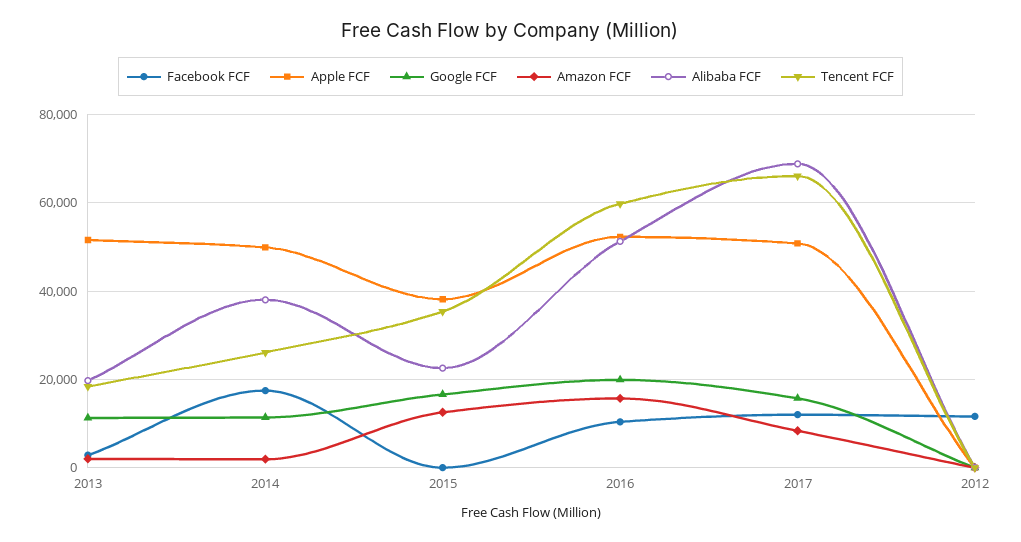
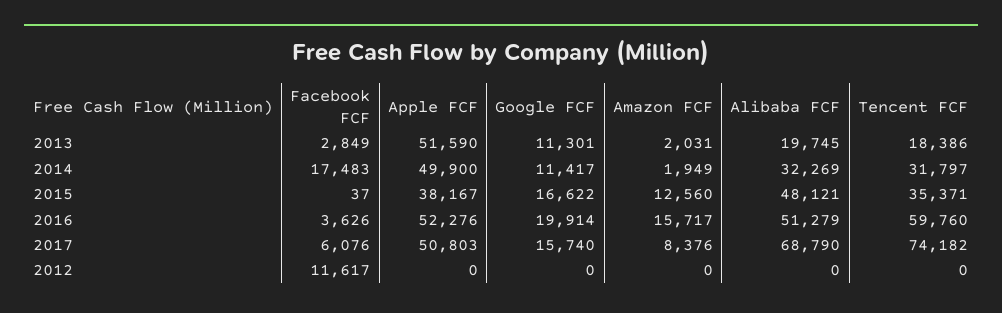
  {
    "Facebook FCF": {
      "2013": 2849,
      "2014": 17483,
      "2015": 37,
-     "2016": 10000,
+     "2016": 3626,
-     "2017": 12000,
+     "2017": 6076,
      "2012": 11617
    },
    "Apple FCF": {
      "2013": 51590,
      "2014": 49900,
      "2015": 38167,
      "2016": 52276,
      "2017": 50803,
      "2012": 0
    },
    "Google FCF": {
      "2013": 11301,
      "2014": 11417,
      "2015": 16622,
      "2016": 19914,
      "2017": 15740,
      "2012": 0
    },
    "Amazon FCF": {
      "2013": 2031,
      "2014": 1949,
      "2015": 12560,
      "2016": 15717,
      "2017": 8376,
      "2012": 0
    },
    "Alibaba FCF": {
      "2013": 19745,
-     "2014": 38000,
+     "2014": 32269,
-     "2015": 22000,
+     "2015": 48121,
      "2016": 51279,
      "2017": 68790,
      "2012": 0
    },
    "Tencent FCF": {
      "2013": 18386,
-     "2014": 26000,
+     "2014": 31797,
      "2015": 35371,
      "2016": 59760,
-     "2017": 66000,
+     "2017": 74182,
      "2012": 0
    }
  }

